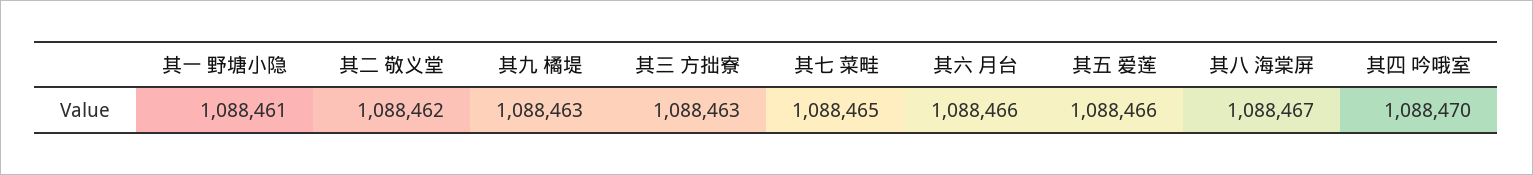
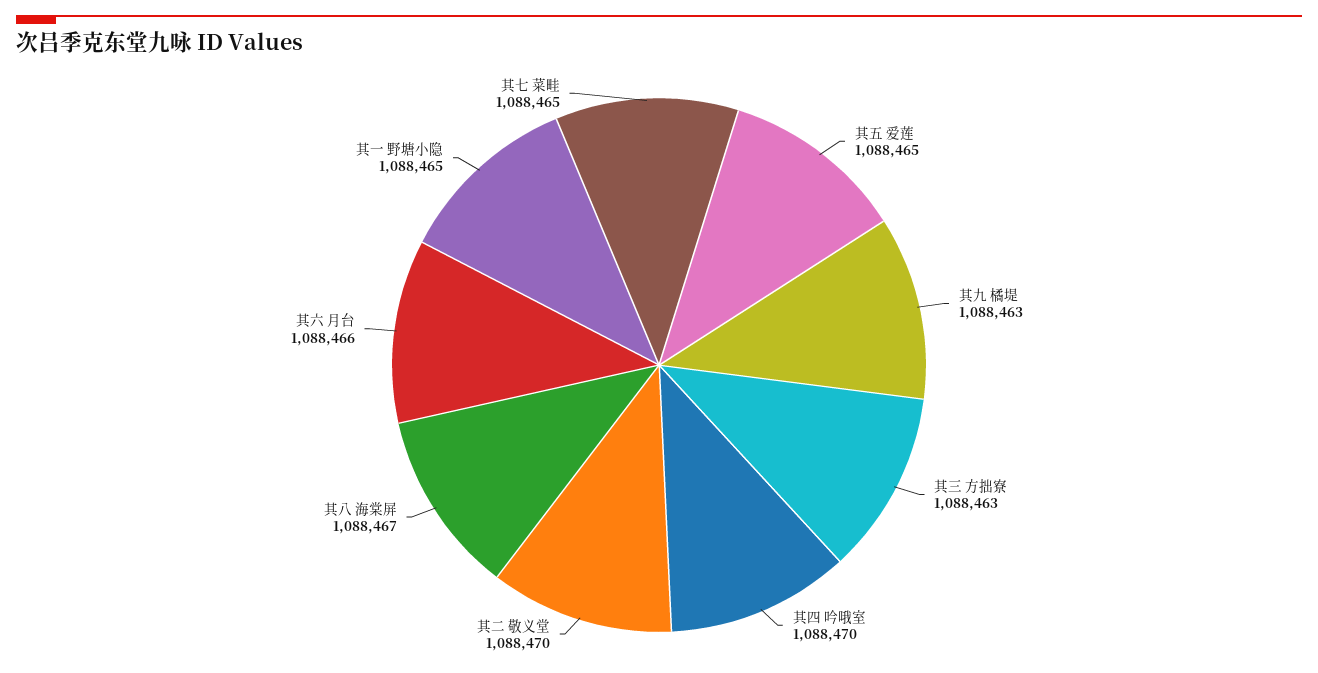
  {
-   "其一 野塘小隐": 1088461,
+   "其一 野塘小隐": 1088465,
-   "其二 敬义堂": 1088462,
+   "其二 敬义堂": 1088470,
    "其九 橘堤": 1088463,
    "其三 方拙寮": 1088463,
    "其七 菜畦": 1088465,
    "其六 月台": 1088466,
-   "其五 爱莲": 1088466,
+   "其五 爱莲": 1088465,
    "其八 海棠屏": 1088467,
    "其四 吟哦室": 1088470
  }

